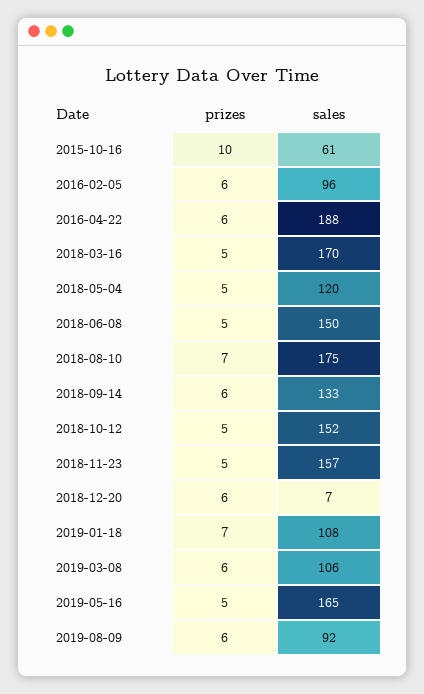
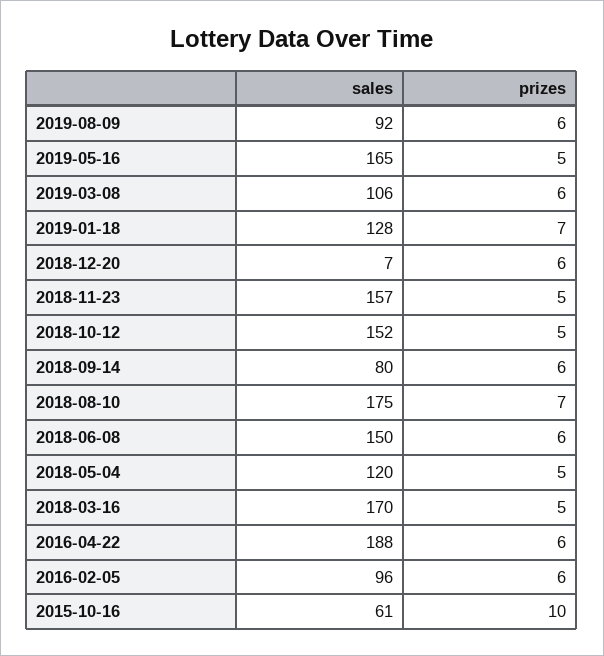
  {
    "prizes": {
      "2015-10-16": 10,
      "2016-02-05": 6,
      "2016-04-22": 6,
      "2018-03-16": 5,
      "2018-05-04": 5,
-     "2018-06-08": 5,
+     "2018-06-08": 6,
      "2018-08-10": 7,
      "2018-09-14": 6,
      "2018-10-12": 5,
      "2018-11-23": 5,
      "2018-12-20": 6,
      "2019-01-18": 7,
      "2019-03-08": 6,
      "2019-05-16": 5,
      "2019-08-09": 6
    },
    "sales": {
      "2015-10-16": 61,
      "2016-02-05": 96,
      "2016-04-22": 188,
      "2018-03-16": 170,
      "2018-05-04": 120,
      "2018-06-08": 150,
      "2018-08-10": 175,
-     "2018-09-14": 133,
+     "2018-09-14": 80,
      "2018-10-12": 152,
      "2018-11-23": 157,
      "2018-12-20": 7,
-     "2019-01-18": 108,
+     "2019-01-18": 128,
      "2019-03-08": 106,
      "2019-05-16": 165,
      "2019-08-09": 92
    }
  }

